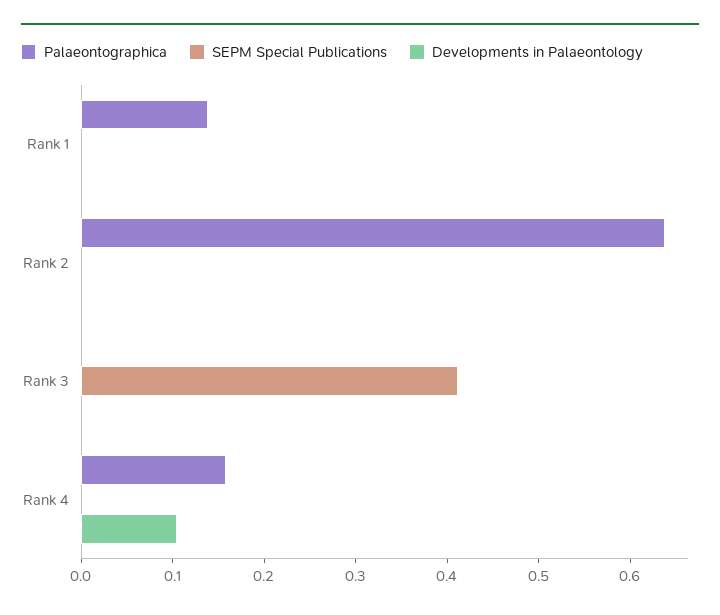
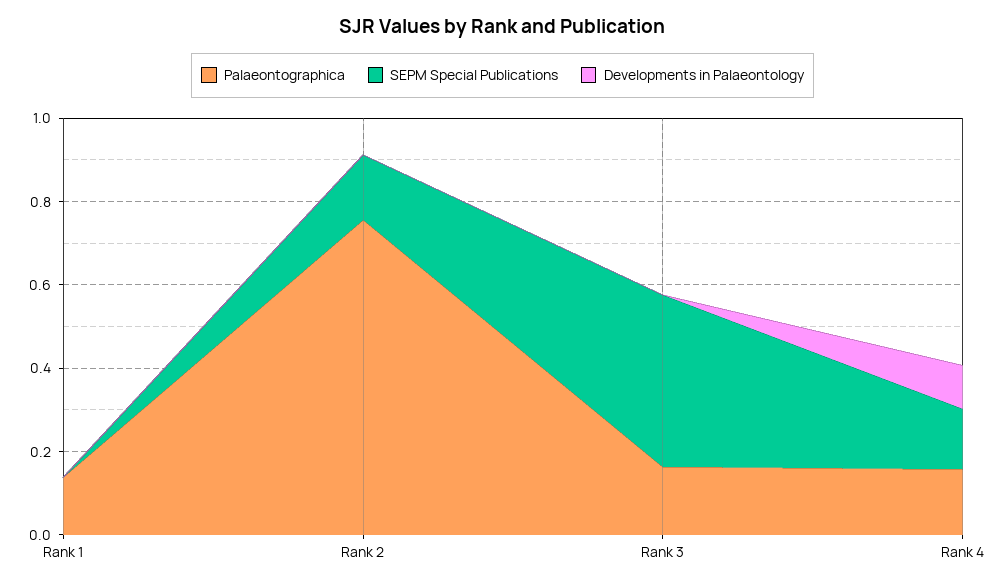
  {
    "Palaeontographica": {
      "Rank 1": 0.14,
-     "Rank 2": 0.64,
+     "Rank 2": 0.75,
-     "Rank 3": 0,
+     "Rank 3": 0.15,
      "Rank 4": 0.16
    },
    "SEPM Special Publications": {
      "Rank 1": 0,
-     "Rank 2": 0,
+     "Rank 2": 0.15,
      "Rank 3": 0.42,
-     "Rank 4": 0
+     "Rank 4": 0.15
    },
    "Developments in Palaeontology": {
      "Rank 1": 0,
      "Rank 2": 0,
      "Rank 3": 0,
      "Rank 4": 0.1
    }
  }

